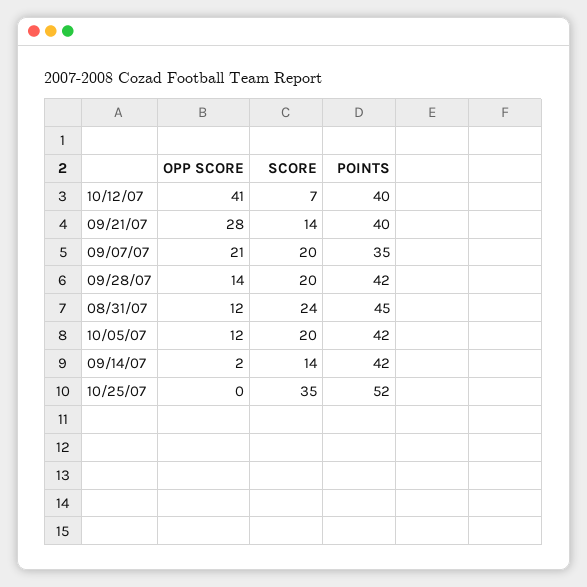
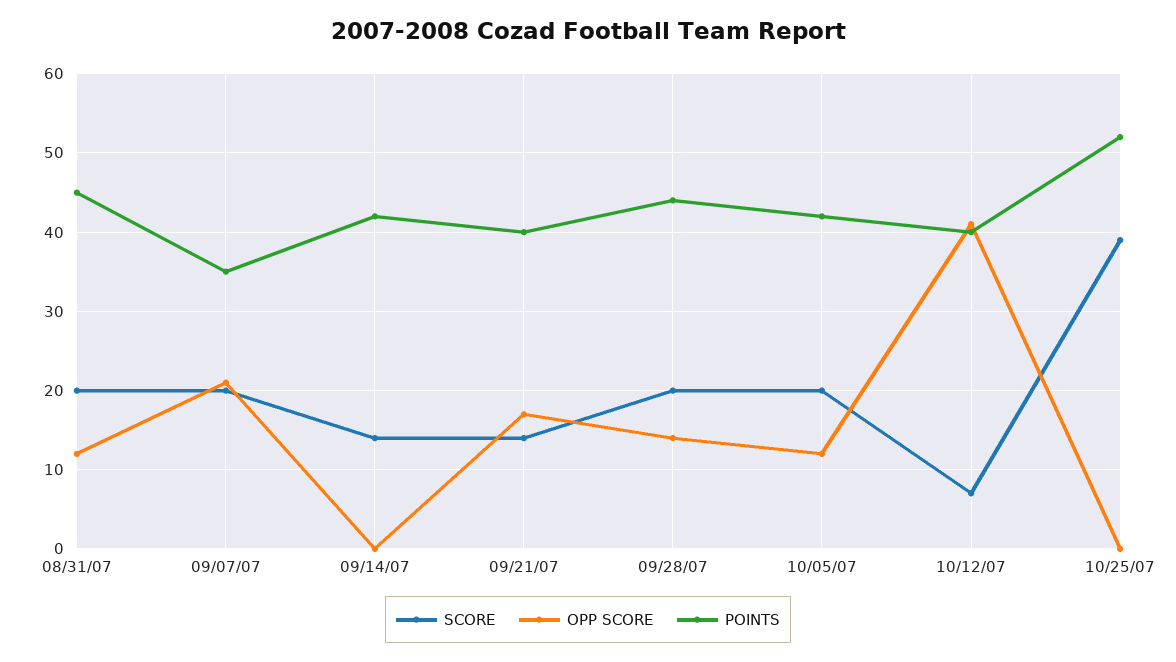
  {
    "OPP SCORE": {
      "10/12/07": 41,
-     "09/21/07": 28,
+     "09/21/07": 17,
      "09/07/07": 21,
      "09/28/07": 14,
      "08/31/07": 12,
      "10/05/07": 12,
-     "09/14/07": 2,
+     "09/14/07": 0,
      "10/25/07": 0
    },
    "SCORE": {
      "10/12/07": 7,
      "09/21/07": 14,
      "09/07/07": 20,
      "09/28/07": 20,
-     "08/31/07": 24,
+     "08/31/07": 20,
      "10/05/07": 20,
      "09/14/07": 14,
-     "10/25/07": 35
+     "10/25/07": 39
    },
    "POINTS": {
      "10/12/07": 40,
      "09/21/07": 40,
      "09/07/07": 35,
-     "09/28/07": 42,
+     "09/28/07": 44,
      "08/31/07": 45,
      "10/05/07": 42,
      "09/14/07": 42,
      "10/25/07": 52
    }
  }

